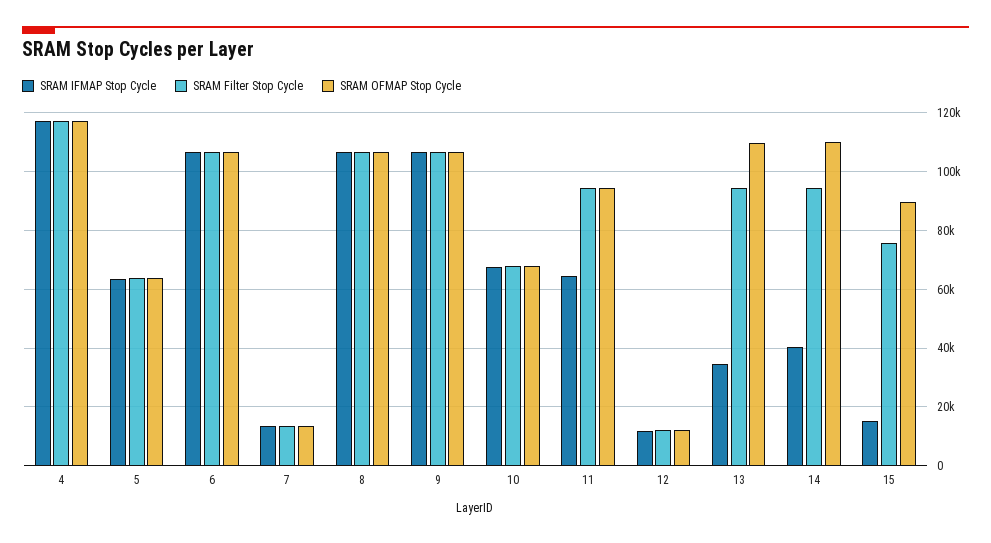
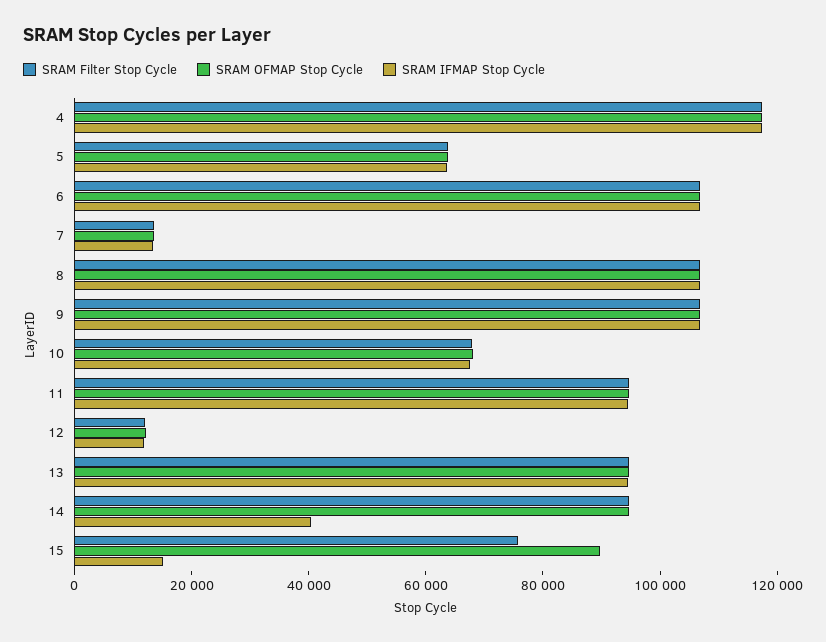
  {
    "SRAM IFMAP Stop Cycle": {
      "4": 117500,
      "5": 62500,
      "6": 107500,
      "7": 12500,
      "8": 107500,
      "9": 107500,
      "10": 67500,
-     "11": 65000,
+     "11": 95000,
      "12": 12500,
-     "13": 35000,
+     "13": 95000,
      "14": 40000,
      "15": 15000
    },
    "SRAM Filter Stop Cycle": {
      "4": 117500,
      "5": 65000,
      "6": 107500,
      "7": 12500,
      "8": 107500,
      "9": 107500,
      "10": 67500,
      "11": 95000,
      "12": 12500,
      "13": 95000,
      "14": 95000,
      "15": 75000
    },
    "SRAM OFMAP Stop Cycle": {
      "4": 117500,
      "5": 65000,
      "6": 107500,
      "7": 12500,
      "8": 107500,
      "9": 107500,
      "10": 67500,
      "11": 95000,
      "12": 12500,
-     "13": 110000,
+     "13": 95000,
-     "14": 110000,
+     "14": 95000,
      "15": 90000
    }
  }

